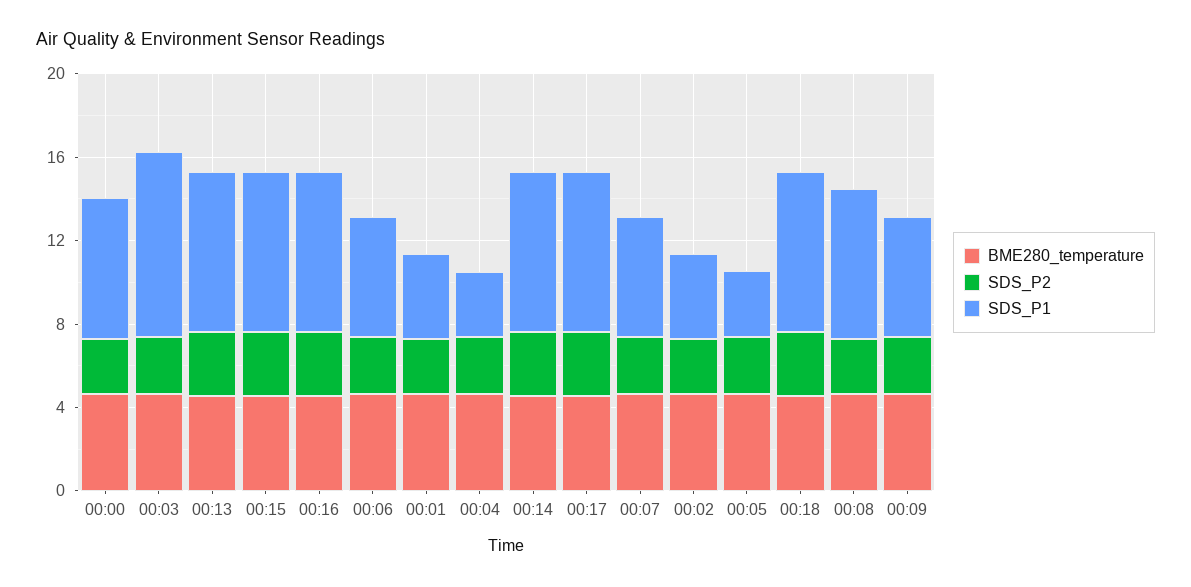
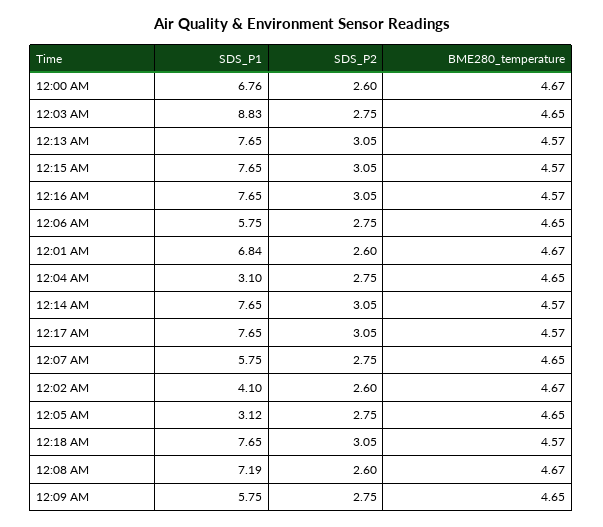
  {
    "BME280_temperature": {
      "00:00": 4.67,
      "00:03": 4.65,
      "00:13": 4.57,
      "00:15": 4.57,
      "00:16": 4.57,
      "00:06": 4.65,
      "00:01": 4.67,
      "00:04": 4.65,
      "00:14": 4.57,
      "00:17": 4.57,
      "00:07": 4.65,
      "00:02": 4.67,
      "00:05": 4.65,
      "00:18": 4.57,
      "00:08": 4.67,
      "00:09": 4.65
    },
    "SDS_P2": {
      "00:00": 2.6,
      "00:03": 2.75,
      "00:13": 3.05,
      "00:15": 3.05,
      "00:16": 3.05,
      "00:06": 2.75,
      "00:01": 2.6,
      "00:04": 2.75,
      "00:14": 3.05,
      "00:17": 3.05,
      "00:07": 2.75,
      "00:02": 2.6,
      "00:05": 2.75,
      "00:18": 3.05,
      "00:08": 2.6,
      "00:09": 2.75
    },
    "SDS_P1": {
      "00:00": 6.76,
      "00:03": 8.83,
      "00:13": 7.65,
      "00:15": 7.65,
      "00:16": 7.65,
      "00:06": 5.75,
-     "00:01": 4,
+     "00:01": 6.84,
      "00:04": 3.1,
      "00:14": 7.65,
      "00:17": 7.65,
      "00:07": 5.75,
      "00:02": 4.1,
      "00:05": 3.12,
      "00:18": 7.65,
      "00:08": 7.19,
      "00:09": 5.75
    }
  }

